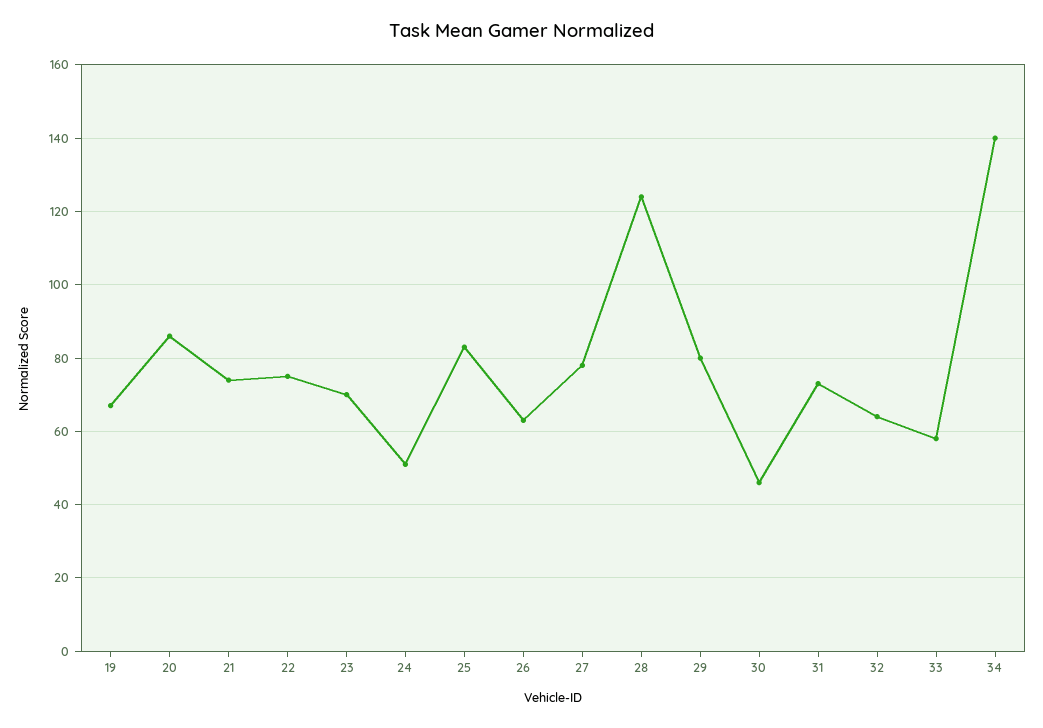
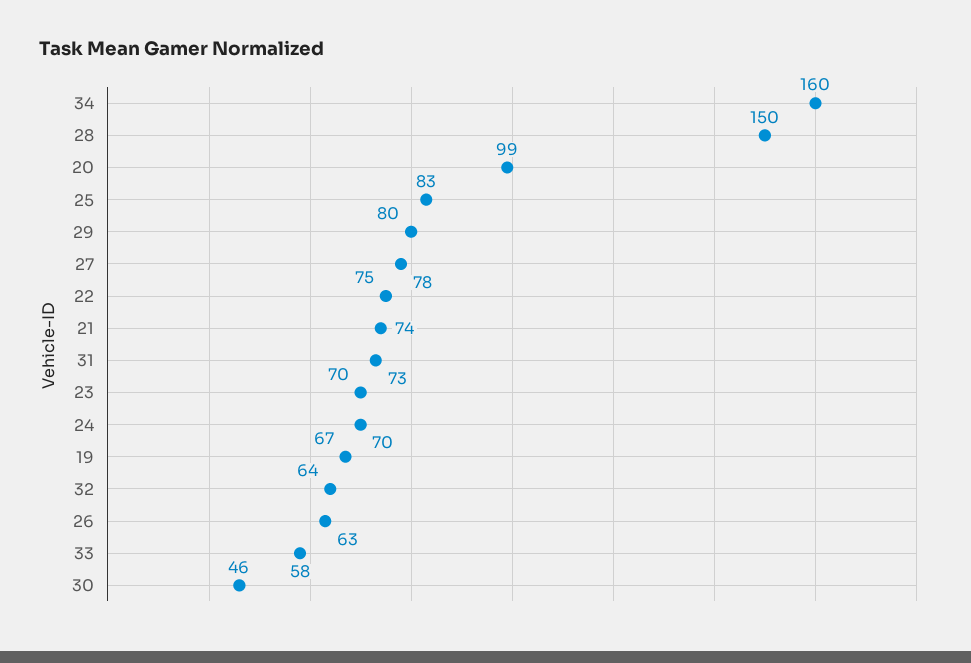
  {
    "19": 67,
-   "20": 85,
+   "20": 99,
    "21": 74,
    "22": 75,
    "23": 70,
-   "24": 50,
+   "24": 70,
    "25": 83,
    "26": 63,
    "27": 78,
-   "28": 125,
+   "28": 150,
    "29": 80,
    "30": 46,
    "31": 73,
    "32": 64,
    "33": 58,
-   "34": 140
+   "34": 160
  }

